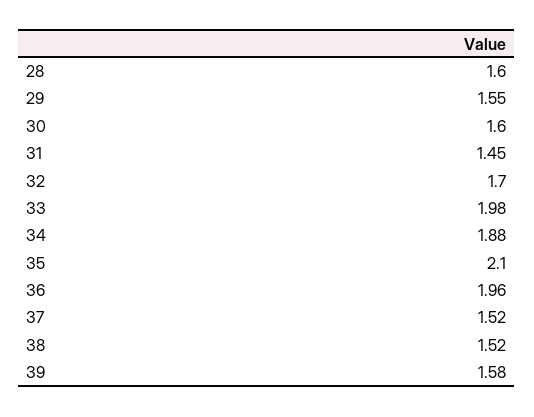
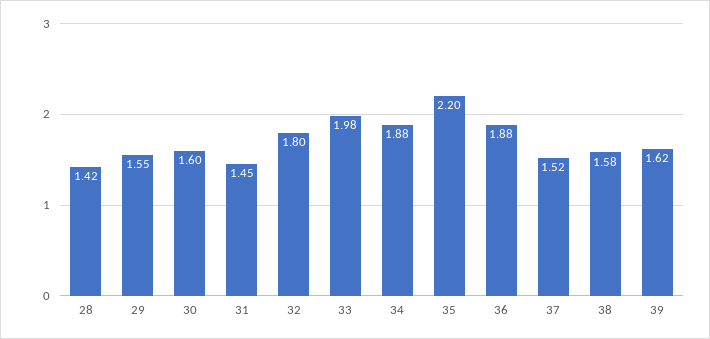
  {
-   "28": 1.6,
+   "28": 1.42,
    "29": 1.55,
    "30": 1.6,
    "31": 1.45,
-   "32": 1.7,
+   "32": 1.8,
    "33": 1.98,
    "34": 1.88,
-   "35": 2.1,
+   "35": 2.2,
-   "36": 1.96,
+   "36": 1.88,
    "37": 1.52,
-   "38": 1.52,
+   "38": 1.58,
-   "39": 1.58
+   "39": 1.62
  }

